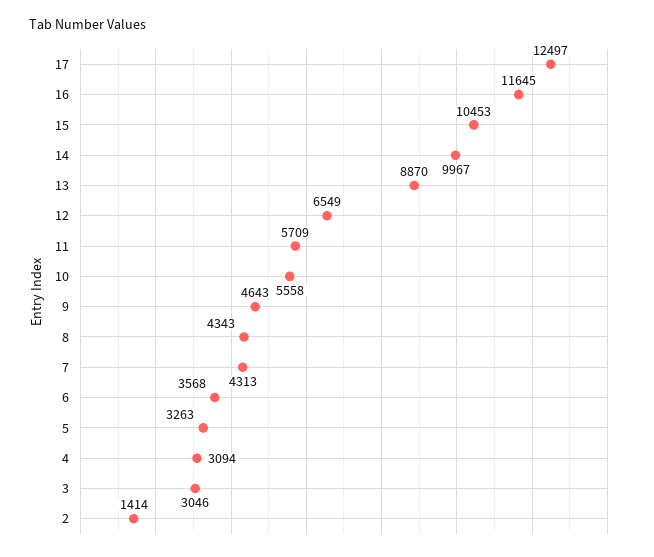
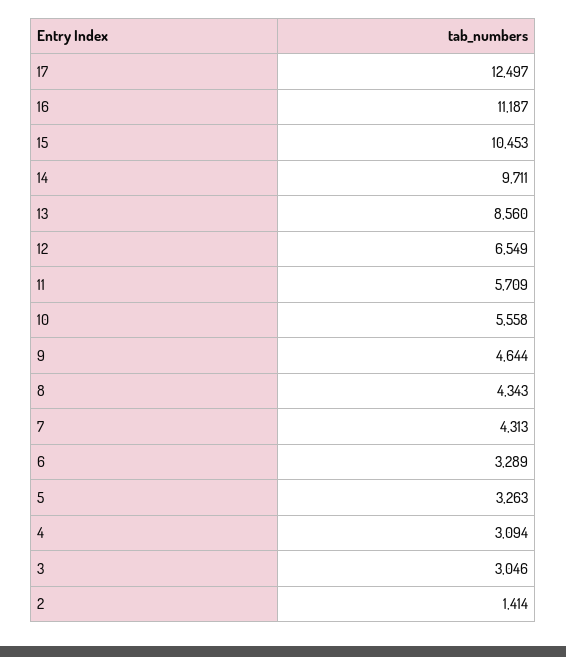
  {
    "17": 12497,
-   "16": 11645,
+   "16": 11187,
    "15": 10453,
-   "14": 9967,
+   "14": 9711,
-   "13": 8870,
+   "13": 8560,
    "12": 6549,
    "11": 5709,
    "10": 5558,
-   "9": 4643,
+   "9": 4644,
    "8": 4343,
    "7": 4313,
-   "6": 3568,
+   "6": 3289,
    "5": 3263,
    "4": 3094,
    "3": 3046,
    "2": 1414
  }

